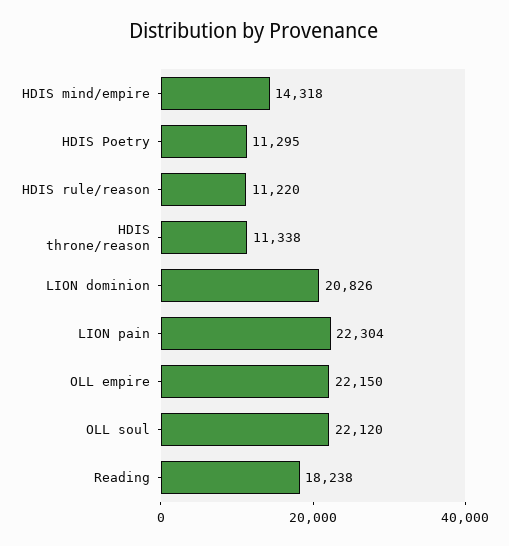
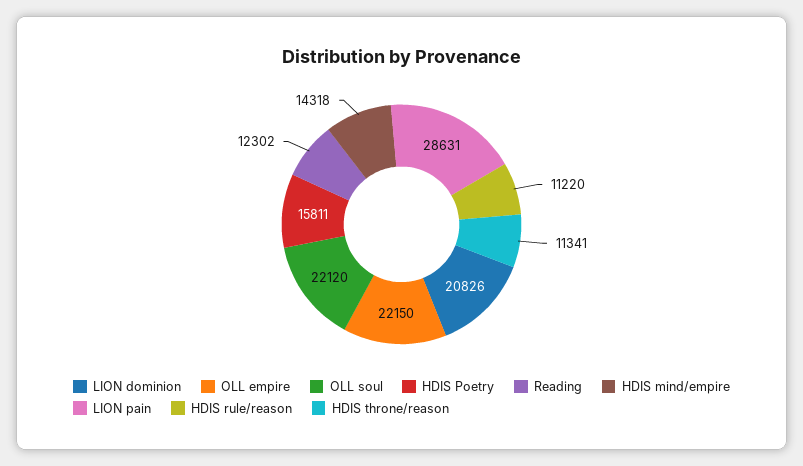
  {
    "HDIS mind/empire": 14318,
-   "HDIS Poetry": 11295,
+   "HDIS Poetry": 15811,
    "HDIS rule/reason": 11220,
-   "HDIS throne/reason": 11338,
+   "HDIS throne/reason": 11341,
    "LION dominion": 20826,
-   "LION pain": 22304,
+   "LION pain": 28631,
    "OLL empire": 22150,
    "OLL soul": 22120,
-   "Reading": 18238
+   "Reading": 12302
  }

